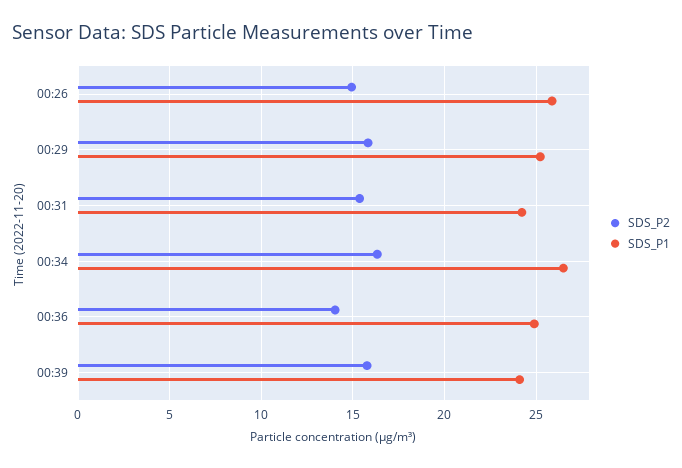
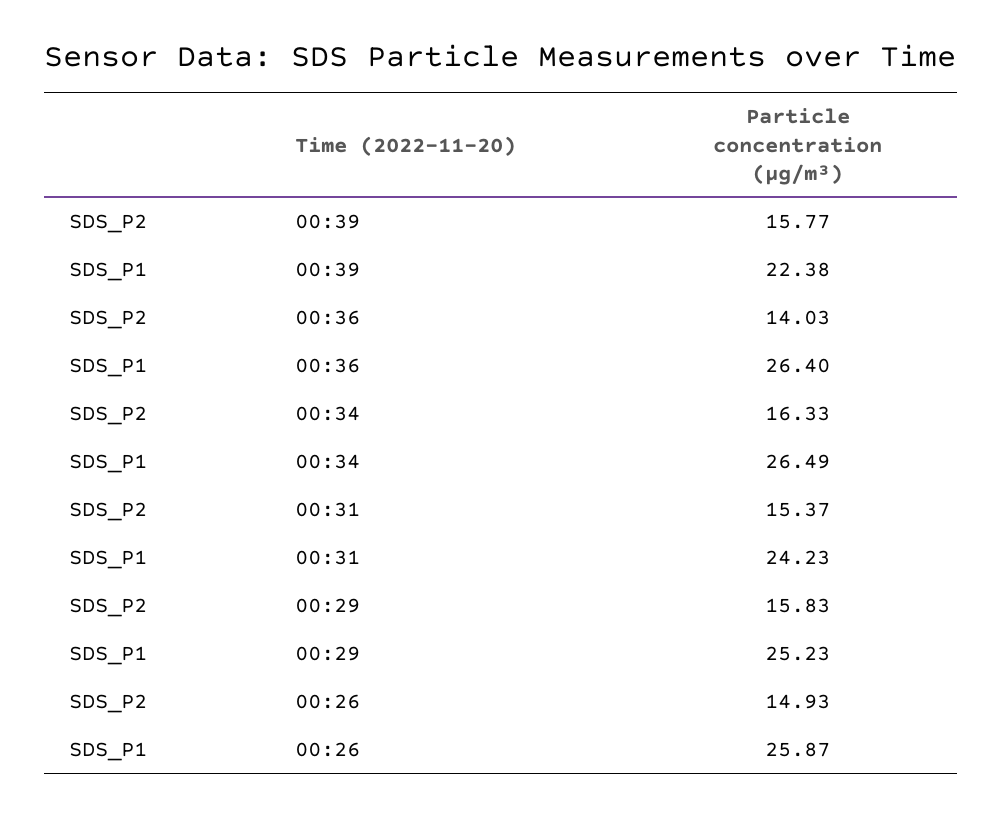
  {
    "SDS_P2": {
      "00:26": 14.93,
      "00:29": 15.83,
      "00:31": 15.37,
      "00:34": 16.33,
      "00:36": 14.03,
      "00:39": 15.77
    },
    "SDS_P1": {
      "00:26": 25.87,
      "00:29": 25.23,
      "00:31": 24.23,
      "00:34": 26.49,
-     "00:36": 25,
+     "00:36": 26.4,
-     "00:39": 24
+     "00:39": 22.38
    }
  }

